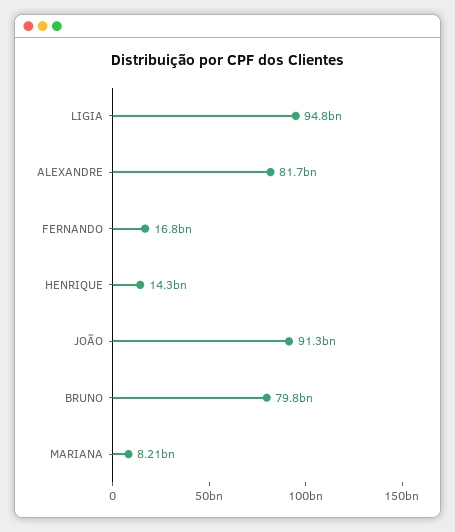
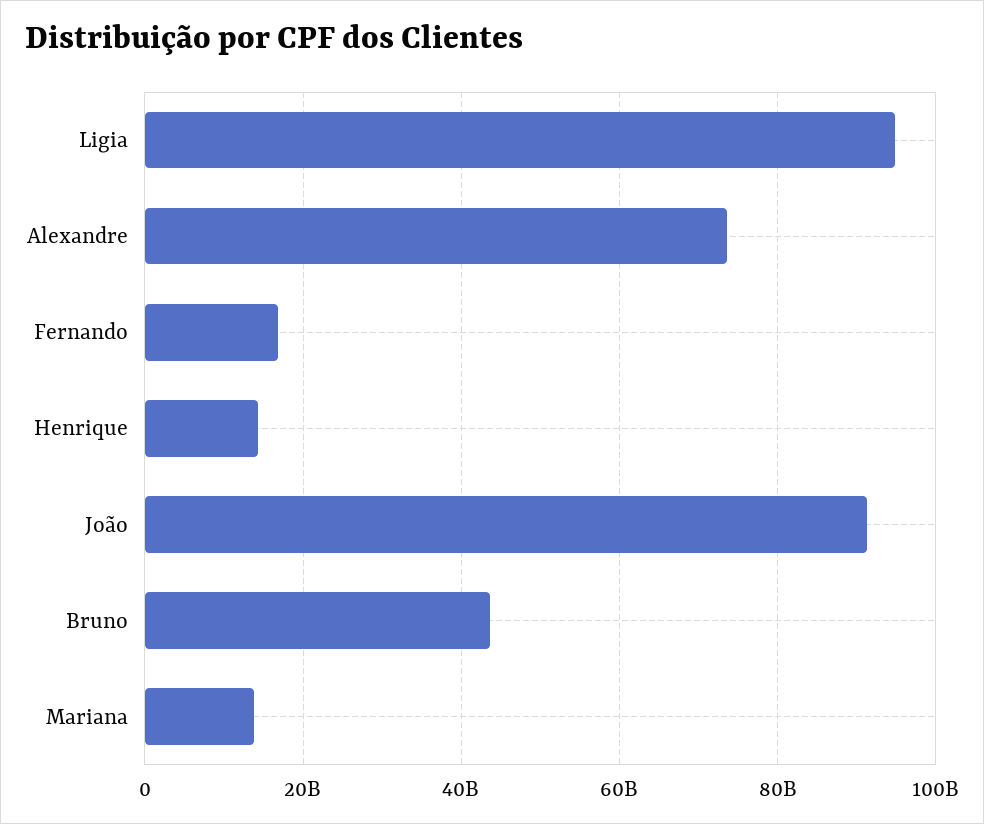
  {
    "LIGIA": 94800000000,
-   "ALEXANDRE": 81700000000,
+   "ALEXANDRE": 74000000000,
    "FERNANDO": 16800000000,
    "HENRIQUE": 14300000000,
    "JOÃO": 91300000000,
-   "BRUNO": 79800000000,
+   "BRUNO": 44000000000,
-   "MARIANA": 8210000000
+   "MARIANA": 14000000000
  }

